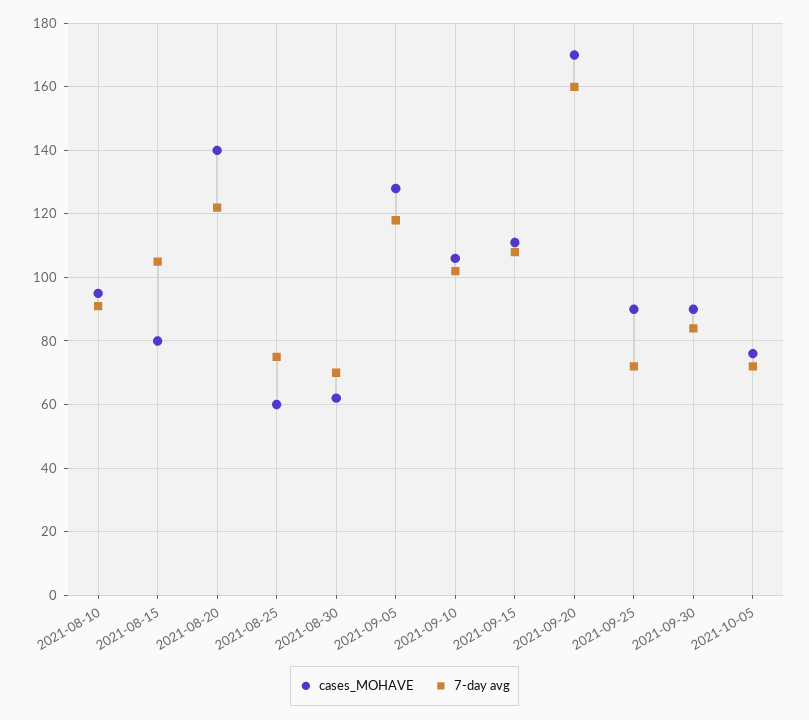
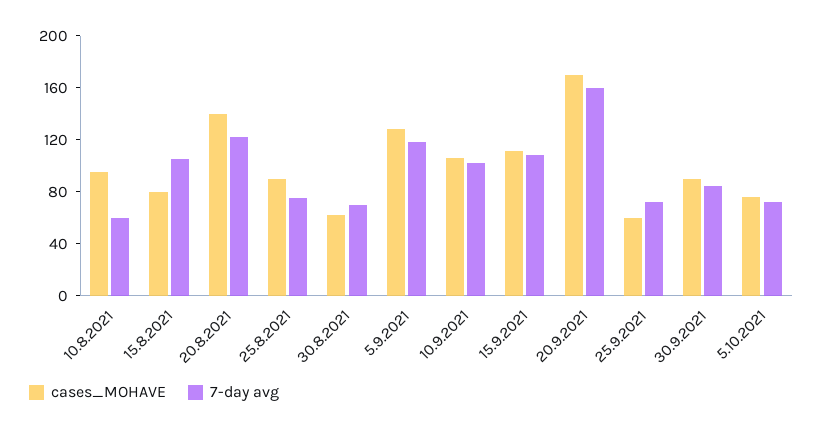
  {
    "cases_MOHAVE": {
      "2021-08-10": 95,
      "2021-08-15": 80,
      "2021-08-20": 140,
-     "2021-08-25": 60,
+     "2021-08-25": 90,
      "2021-08-30": 60,
      "2021-09-05": 130,
      "2021-09-10": 105,
      "2021-09-15": 110,
      "2021-09-20": 170,
-     "2021-09-25": 90,
+     "2021-09-25": 60,
      "2021-09-30": 90,
      "2021-10-05": 75
    },
    "7-day avg": {
-     "2021-08-10": 90,
+     "2021-08-10": 60,
      "2021-08-15": 105,
      "2021-08-20": 120,
      "2021-08-25": 75,
      "2021-08-30": 70,
      "2021-09-05": 120,
      "2021-09-10": 100,
      "2021-09-15": 110,
      "2021-09-20": 160,
      "2021-09-25": 70,
      "2021-09-30": 85,
      "2021-10-05": 70
    }
  }

